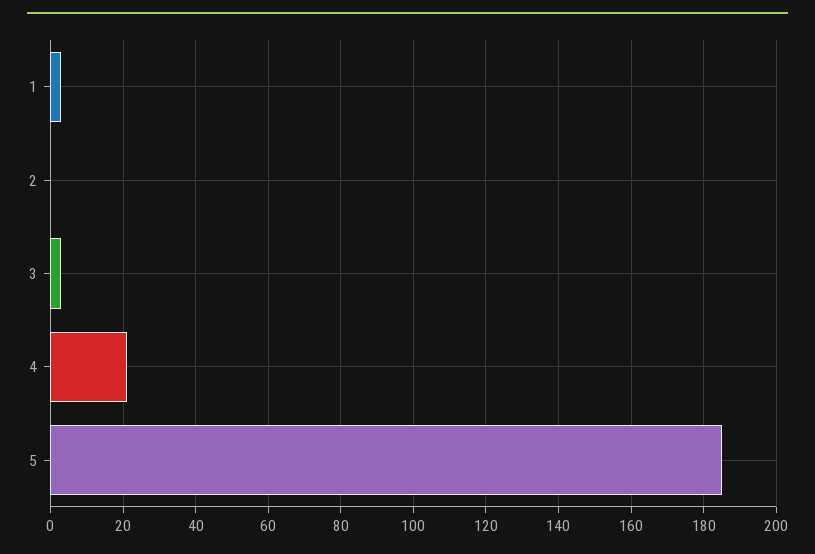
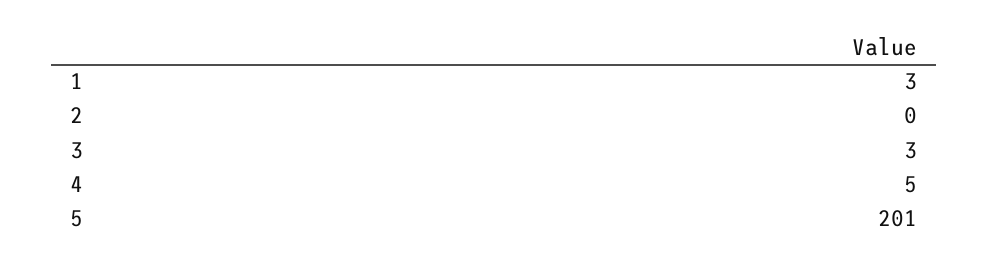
  {
    "1": 3,
    "2": 0,
    "3": 3,
-   "4": 20,
+   "4": 5,
-   "5": 185
+   "5": 201
  }

